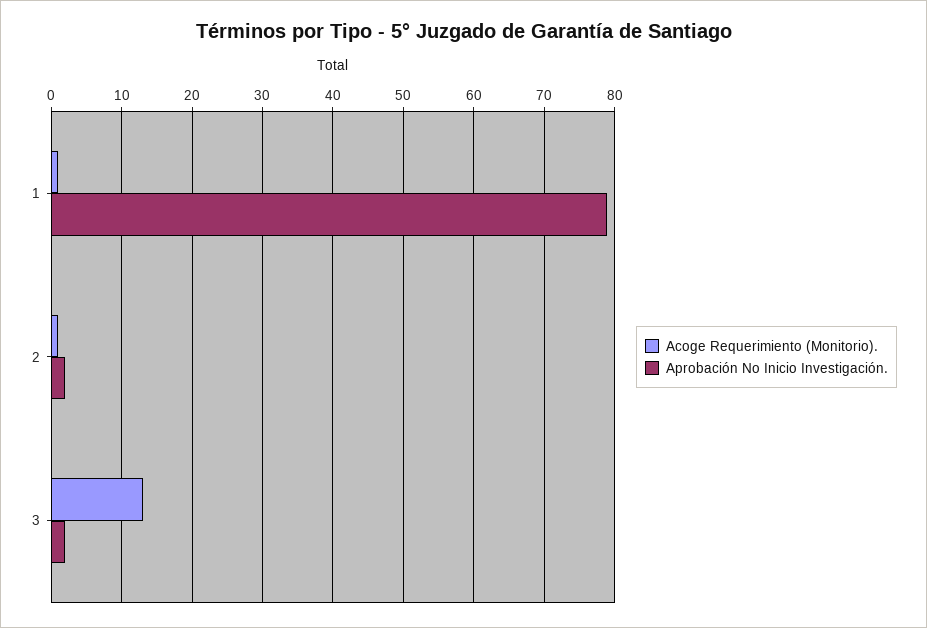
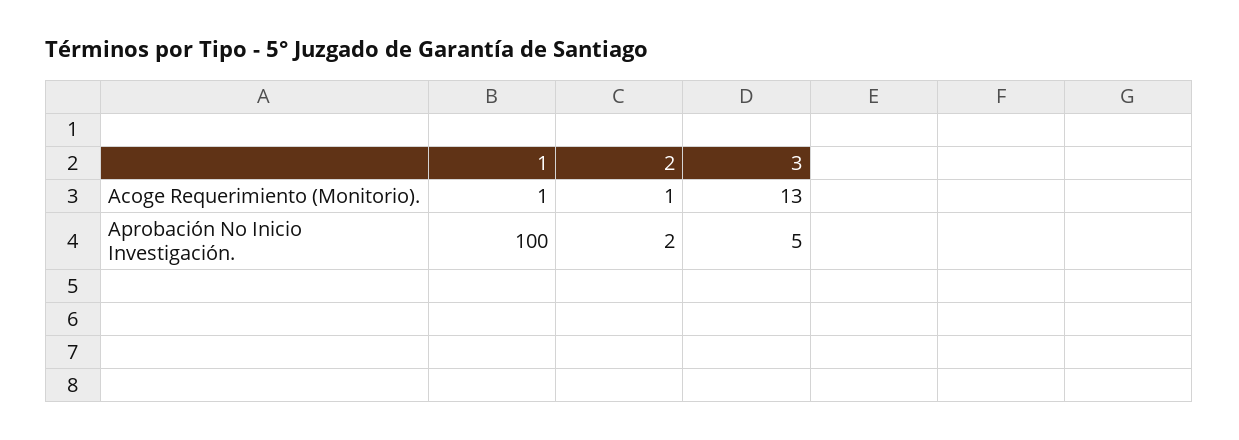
  {
    "Acoge Requerimiento (Monitorio).": {
      "1": 1,
      "2": 1,
      "3": 13
    },
    "Aprobación No Inicio Investigación.": {
-     "1": 79,
+     "1": 100,
      "2": 2,
-     "3": 2
+     "3": 5
    }
  }

